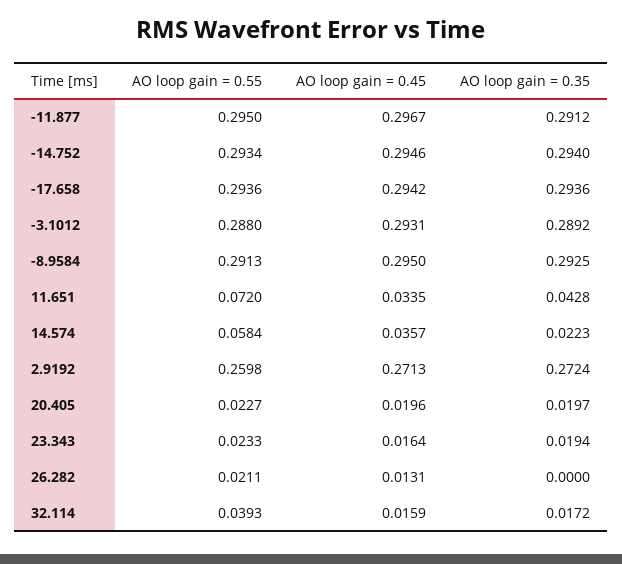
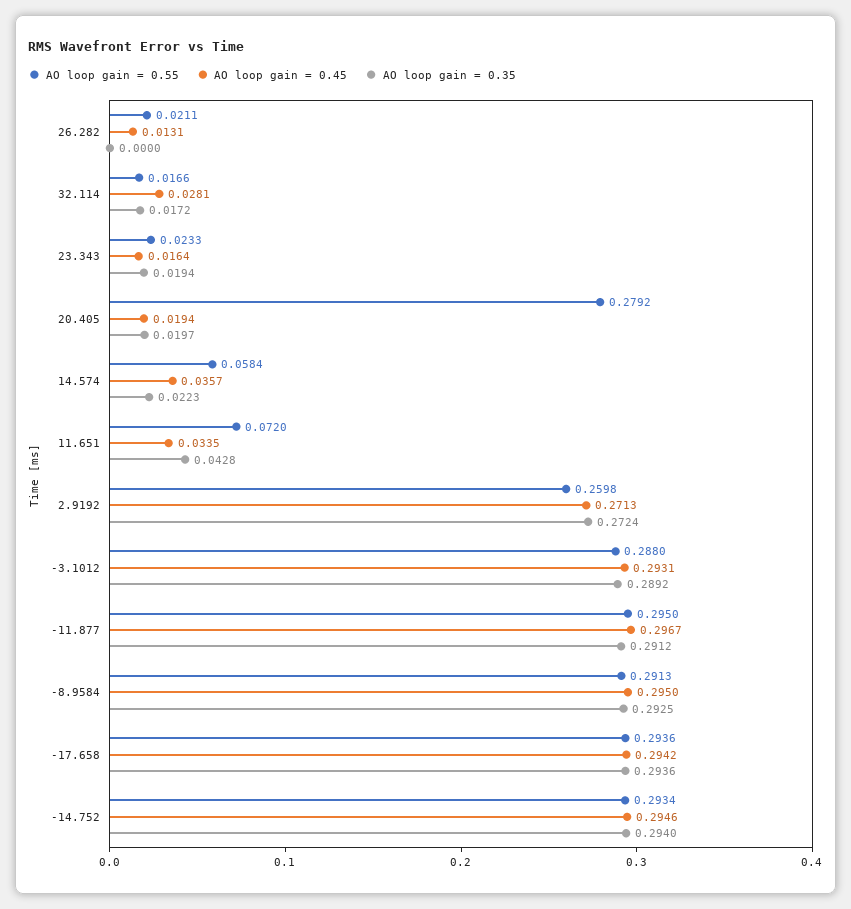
  {
    "AO loop gain = 0.55": {
      "-11.877": 0.295,
      "-14.752": 0.2934,
      "-17.658": 0.2936,
      "-3.1012": 0.288,
      "-8.9584": 0.2913,
      "11.651": 0.072,
      "14.574": 0.0584,
      "2.9192": 0.2598,
-     "20.405": 0.0227,
+     "20.405": 0.2792,
      "23.343": 0.0233,
      "26.282": 0.0211,
-     "32.114": 0.0393
+     "32.114": 0.0166
    },
    "AO loop gain = 0.45": {
      "-11.877": 0.2967,
      "-14.752": 0.2946,
      "-17.658": 0.2942,
      "-3.1012": 0.2931,
      "-8.9584": 0.295,
      "11.651": 0.0335,
      "14.574": 0.0357,
      "2.9192": 0.2713,
-     "20.405": 0.0196,
+     "20.405": 0.0194,
      "23.343": 0.0164,
      "26.282": 0.0131,
-     "32.114": 0.0159
+     "32.114": 0.0281
    },
    "AO loop gain = 0.35": {
      "-11.877": 0.2912,
      "-14.752": 0.294,
      "-17.658": 0.2936,
      "-3.1012": 0.2892,
      "-8.9584": 0.2925,
      "11.651": 0.0428,
      "14.574": 0.0223,
      "2.9192": 0.2724,
      "20.405": 0.0197,
      "23.343": 0.0194,
      "26.282": 0,
      "32.114": 0.0172
    }
  }

